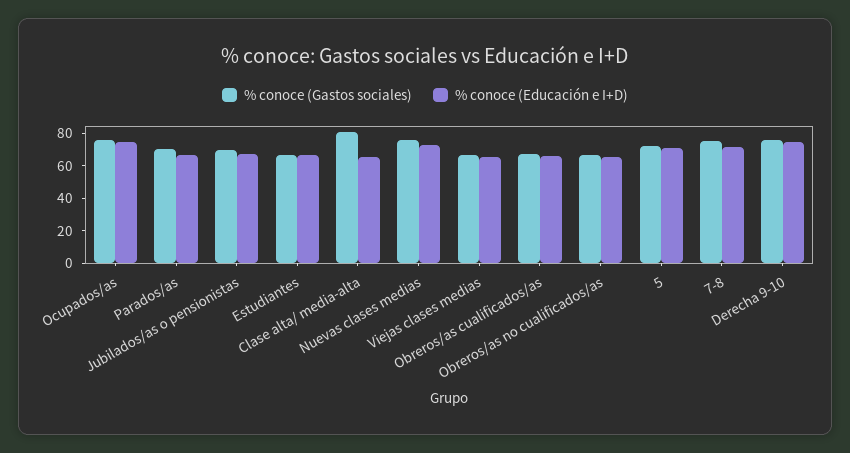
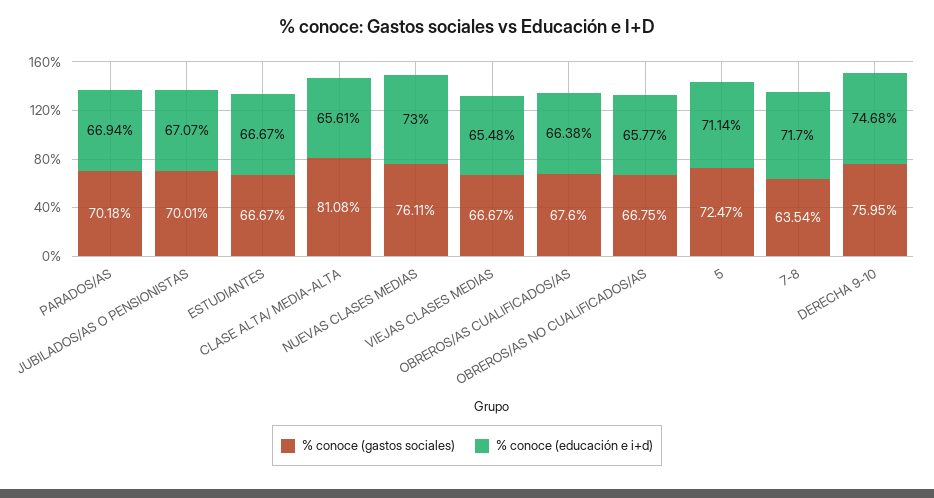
  {
    "% conoce (Gastos sociales)": {
-     "Ocupados/as": 75,
      "Parados/as": 70.18,
      "Jubilados/as o pensionistas": 70.01,
      "Estudiantes": 66.67,
      "Clase alta/ media-alta": 81.08,
      "Nuevas clases medias": 76.11,
      "Viejas clases medias": 66.67,
      "Obreros/as cualificados/as": 67.6,
      "Obreros/as no cualificados/as": 66.75,
      "5": 72.47,
-     "7-8": 75,
+     "7-8": 63.54,
      "Derecha 9-10": 75.95
    },
    "% conoce (Educación e I+D)": {
-     "Ocupados/as": 75,
      "Parados/as": 66.94,
      "Jubilados/as o pensionistas": 67.07,
      "Estudiantes": 66.67,
      "Clase alta/ media-alta": 65.61,
      "Nuevas clases medias": 73,
      "Viejas clases medias": 65.48,
      "Obreros/as cualificados/as": 66.38,
      "Obreros/as no cualificados/as": 65.77,
      "5": 71.14,
      "7-8": 71.7,
      "Derecha 9-10": 74.68
    }
  }

